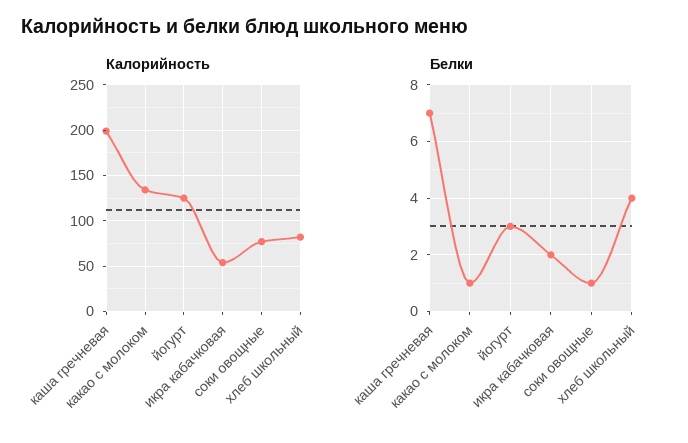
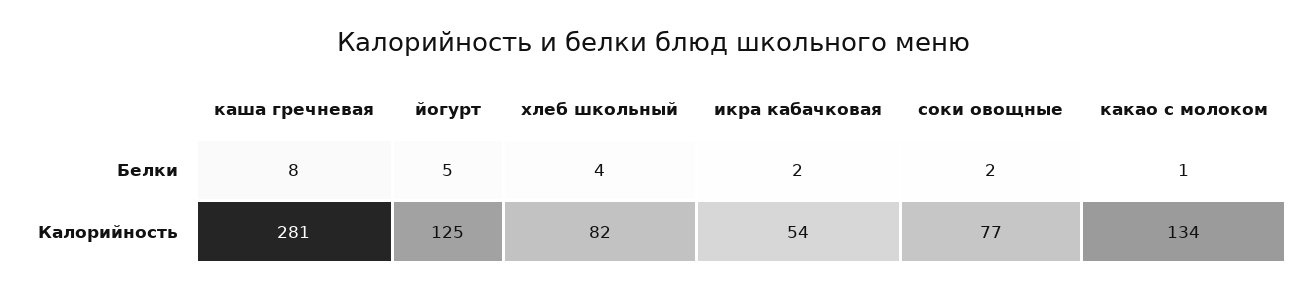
  {
    "Калорийность": {
-     "каша гречневая": 200,
+     "каша гречневая": 281,
      "какао с молоком": 134,
      "йогурт": 125,
      "икра кабачковая": 54,
      "соки овощные": 77,
      "хлеб школьный": 82
    },
    "Белки": {
-     "каша гречневая": 7,
+     "каша гречневая": 8,
      "какао с молоком": 1,
-     "йогурт": 3,
+     "йогурт": 5,
      "икра кабачковая": 2,
-     "соки овощные": 1,
+     "соки овощные": 2,
      "хлеб школьный": 4
    }
  }

